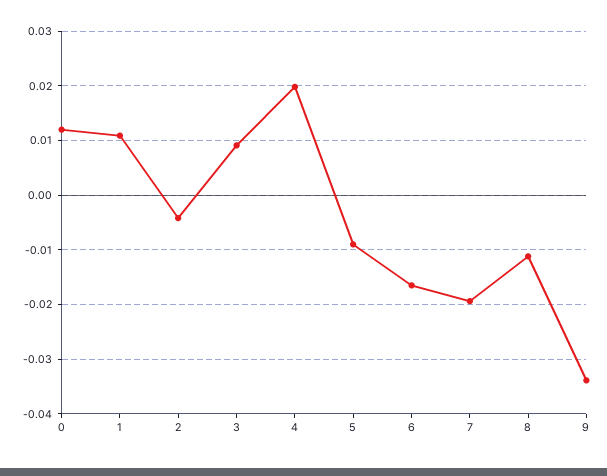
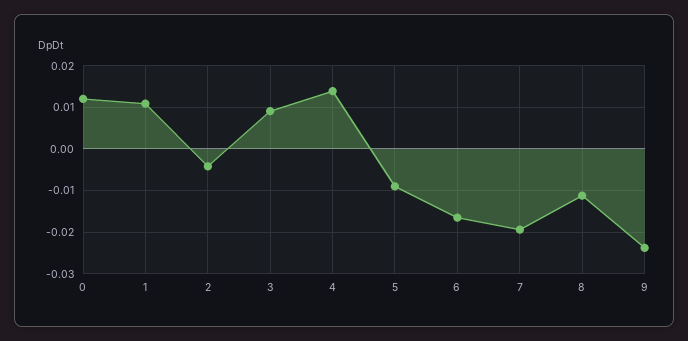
  {
    "0": 0.012,
    "1": 0.01,
    "2": -0.004,
    "3": 0.01,
-   "4": 0.02,
+   "4": 0.014,
    "5": -0.01,
    "6": -0.016,
    "7": -0.02,
    "8": -0.012,
-   "9": -0.034
+   "9": -0.024
  }

